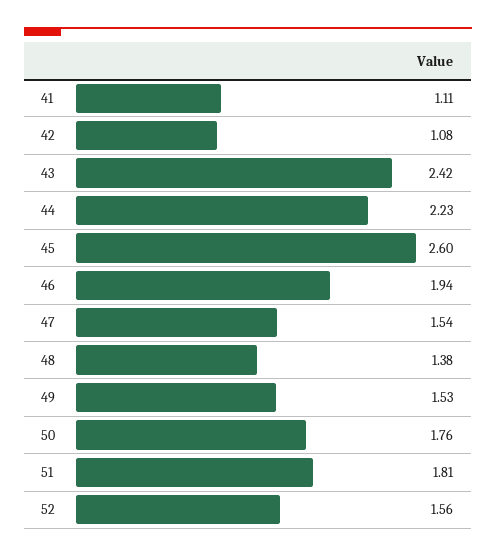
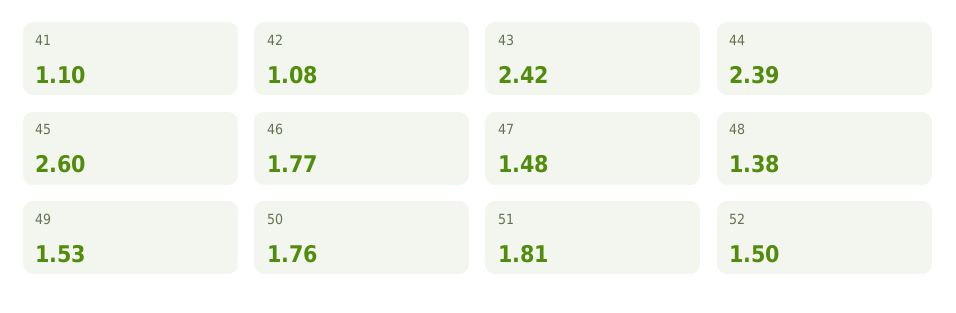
  {
-   "41": 1.11,
+   "41": 1.1,
    "42": 1.08,
    "43": 2.42,
-   "44": 2.23,
+   "44": 2.39,
    "45": 2.6,
-   "46": 1.94,
+   "46": 1.77,
-   "47": 1.54,
+   "47": 1.48,
    "48": 1.38,
    "49": 1.53,
    "50": 1.76,
    "51": 1.81,
-   "52": 1.56
+   "52": 1.5
  }

